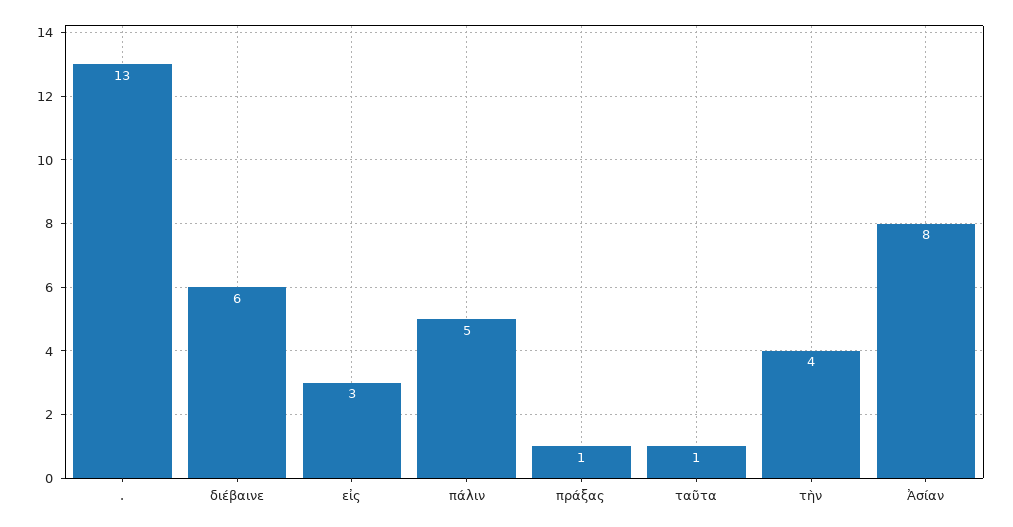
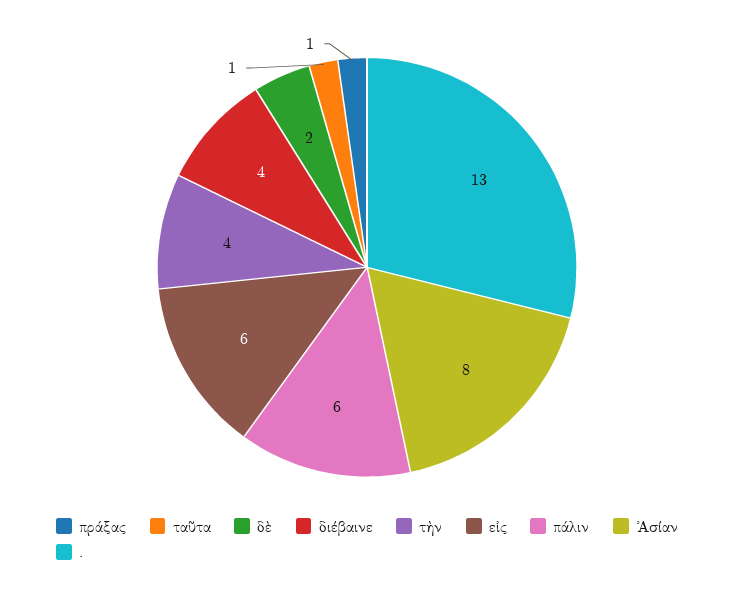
  {
    ".": 13,
-   "διέβαινε": 6,
+   "διέβαινε": 4,
-   "εἰς": 3,
+   "εἰς": 6,
-   "πάλιν": 5,
+   "πάλιν": 6,
    "πράξας": 1,
    "ταῦτα": 1,
    "τὴν": 4,
-   "Ἀσίαν": 8
+   "Ἀσίαν": 8,
+   "δὲ": 2
  }

